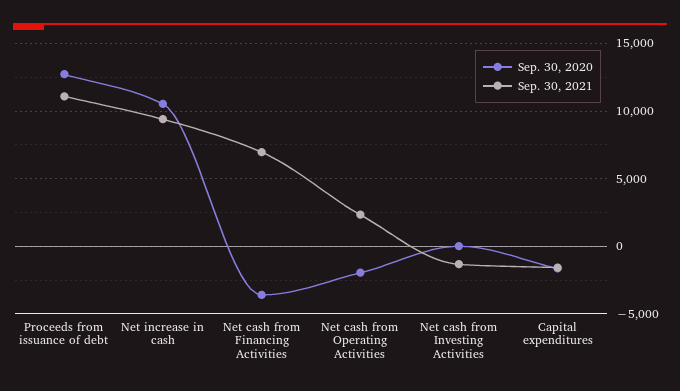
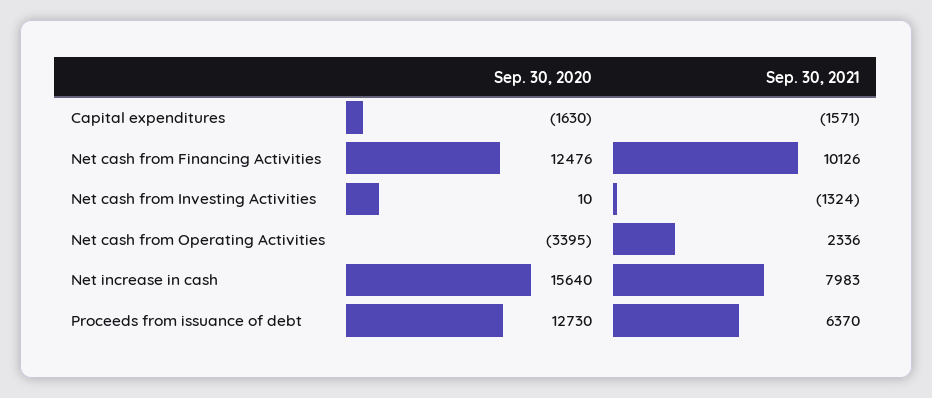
  {
    "Sep. 30, 2020": {
      "Proceeds from issuance of debt": 12730,
-     "Net increase in cash": 10500,
+     "Net increase in cash": 15640,
-     "Net cash from Financing Activities": -3500,
+     "Net cash from Financing Activities": 12476,
-     "Net cash from Operating Activities": -2000,
+     "Net cash from Operating Activities": -3395,
      "Net cash from Investing Activities": 10,
      "Capital expenditures": -1630
    },
    "Sep. 30, 2021": {
-     "Proceeds from issuance of debt": 11000,
+     "Proceeds from issuance of debt": 6370,
-     "Net increase in cash": 9500,
+     "Net increase in cash": 7983,
-     "Net cash from Financing Activities": 7000,
+     "Net cash from Financing Activities": 10126,
      "Net cash from Operating Activities": 2336,
      "Net cash from Investing Activities": -1324,
      "Capital expenditures": -1571
    }
  }

